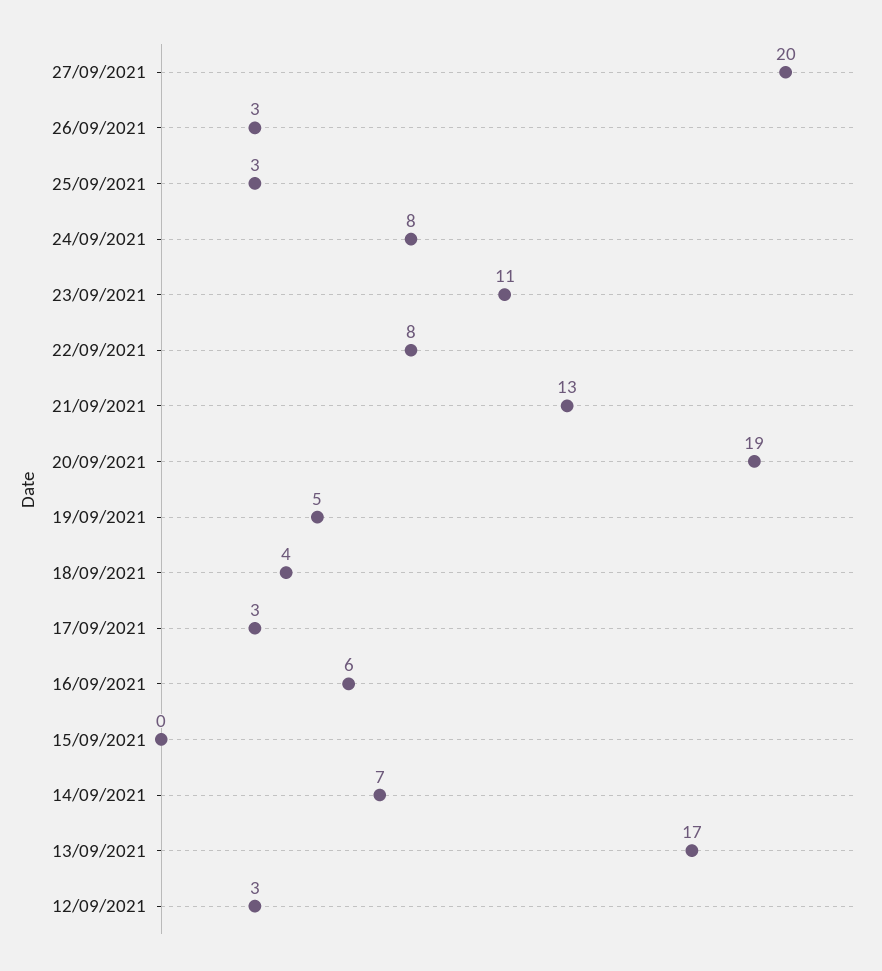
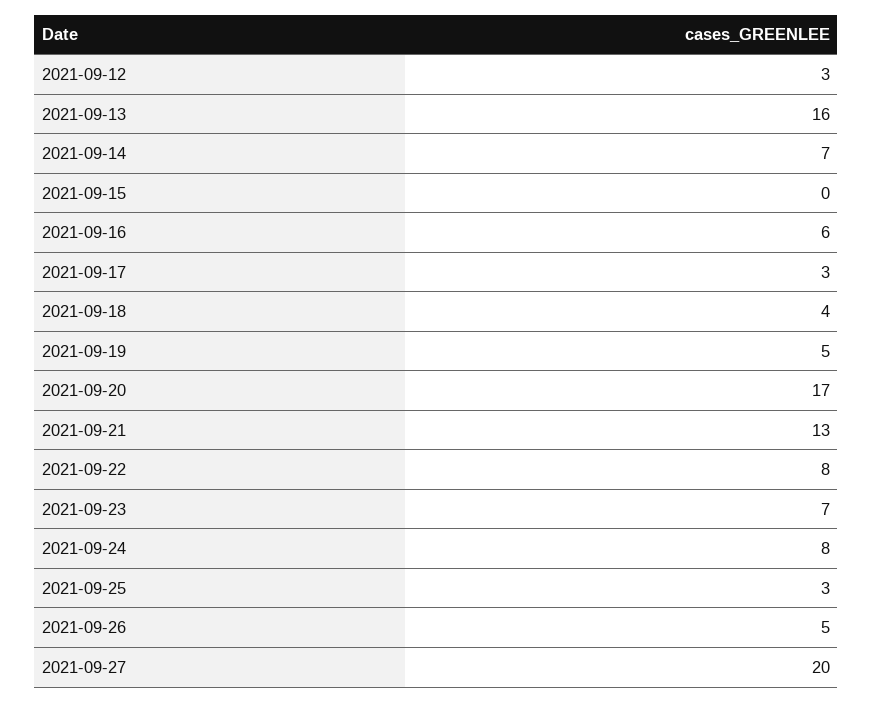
  {
    "27/09/2021": 20,
-   "26/09/2021": 3,
+   "26/09/2021": 5,
    "25/09/2021": 3,
    "24/09/2021": 8,
-   "23/09/2021": 11,
+   "23/09/2021": 7,
    "22/09/2021": 8,
    "21/09/2021": 13,
-   "20/09/2021": 19,
+   "20/09/2021": 17,
    "19/09/2021": 5,
    "18/09/2021": 4,
    "17/09/2021": 3,
    "16/09/2021": 6,
    "15/09/2021": 0,
    "14/09/2021": 7,
-   "13/09/2021": 17,
+   "13/09/2021": 16,
    "12/09/2021": 3
  }

